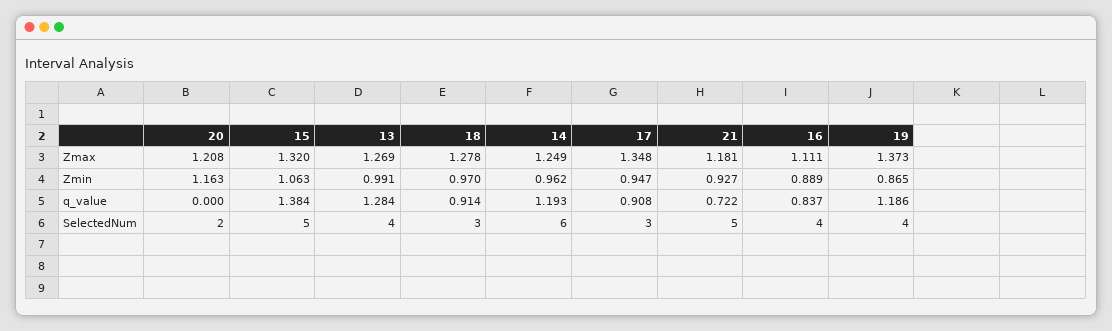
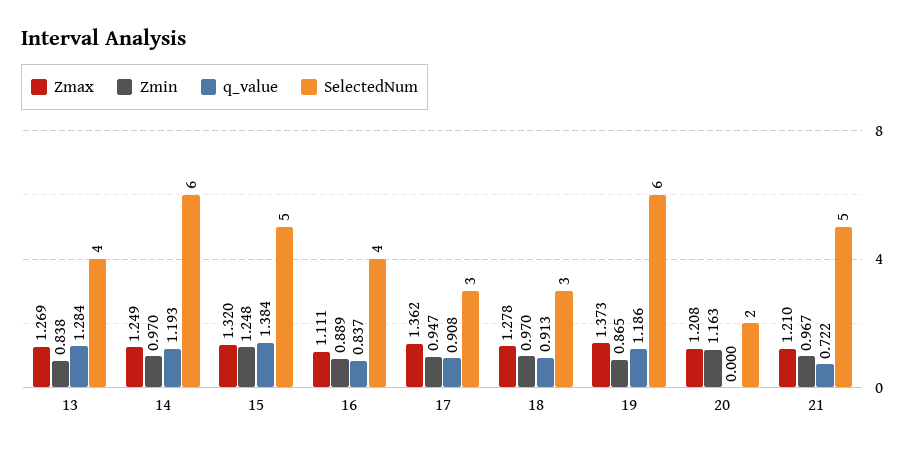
  {
    "Zmax": {
      "20": 1.208,
      "15": 1.32,
      "13": 1.269,
      "18": 1.278,
      "14": 1.249,
-     "17": 1.348,
+     "17": 1.362,
-     "21": 1.181,
+     "21": 1.21,
      "16": 1.111,
      "19": 1.373
    },
    "Zmin": {
      "20": 1.163,
-     "15": 1.063,
+     "15": 1.248,
-     "13": 0.991,
+     "13": 0.838,
      "18": 0.97,
-     "14": 0.962,
+     "14": 0.97,
      "17": 0.947,
-     "21": 0.927,
+     "21": 0.967,
      "16": 0.889,
      "19": 0.865
    },
    "q_value": {
      "20": 0,
      "15": 1.384,
      "13": 1.284,
-     "18": 0.914,
+     "18": 0.913,
      "14": 1.193,
      "17": 0.908,
      "21": 0.722,
      "16": 0.837,
      "19": 1.186
    },
    "SelectedNum": {
      "20": 2,
      "15": 5,
      "13": 4,
      "18": 3,
      "14": 6,
      "17": 3,
      "21": 5,
      "16": 4,
-     "19": 4
+     "19": 6
    }
  }

